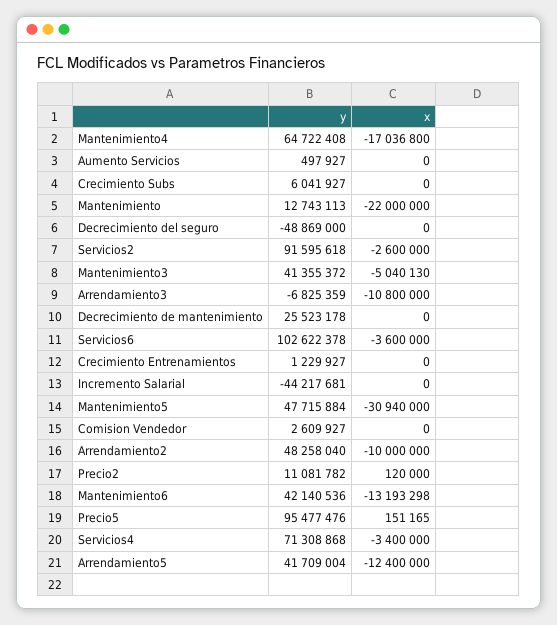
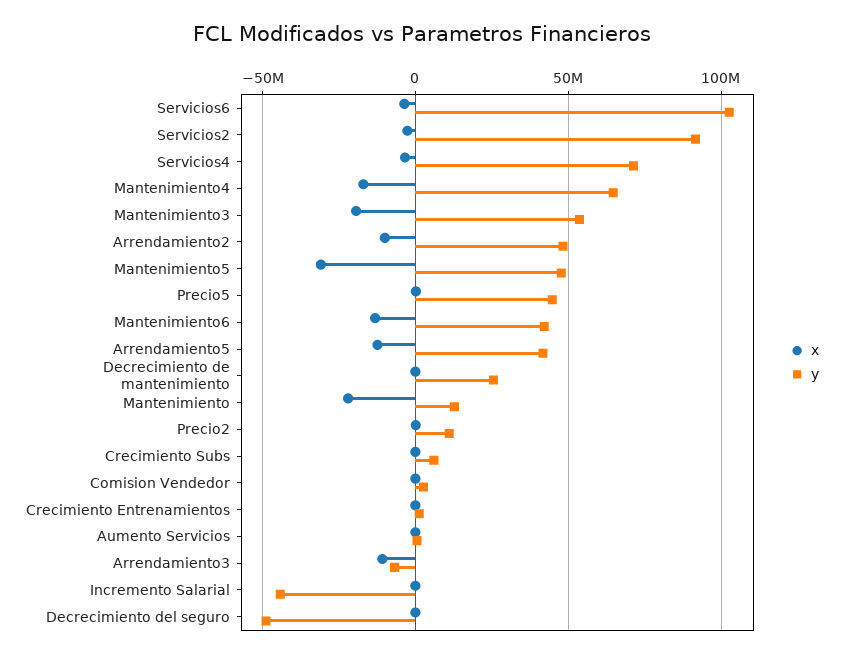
  {
    "y": {
      "Mantenimiento4": 64722408,
      "Aumento Servicios": 497927,
      "Crecimiento Subs": 6041927,
      "Mantenimiento": 12743113,
      "Decrecimiento del seguro": -48869000,
      "Servicios2": 91595618,
-     "Mantenimiento3": 41355372,
+     "Mantenimiento3": 55000000,
      "Arrendamiento3": -6825359,
      "Decrecimiento de mantenimiento": 25523178,
      "Servicios6": 102622378,
      "Crecimiento Entrenamientos": 1229927,
      "Incremento Salarial": -44217681,
      "Mantenimiento5": 47715884,
      "Comision Vendedor": 2609927,
      "Arrendamiento2": 48258040,
      "Precio2": 11081782,
      "Mantenimiento6": 42140536,
-     "Precio5": 95477476,
+     "Precio5": 45000000,
      "Servicios4": 71308868,
      "Arrendamiento5": 41709004
    },
    "x": {
      "Mantenimiento4": -17036800,
      "Aumento Servicios": 0,
      "Crecimiento Subs": 0,
      "Mantenimiento": -22000000,
      "Decrecimiento del seguro": 0,
      "Servicios2": -2600000,
-     "Mantenimiento3": -5040130,
+     "Mantenimiento3": -20000000,
      "Arrendamiento3": -10800000,
      "Decrecimiento de mantenimiento": 0,
      "Servicios6": -3600000,
      "Crecimiento Entrenamientos": 0,
      "Incremento Salarial": 0,
      "Mantenimiento5": -30940000,
      "Comision Vendedor": 0,
      "Arrendamiento2": -10000000,
      "Precio2": 120000,
      "Mantenimiento6": -13193298,
      "Precio5": 151165,
      "Servicios4": -3400000,
      "Arrendamiento5": -12400000
    }
  }

